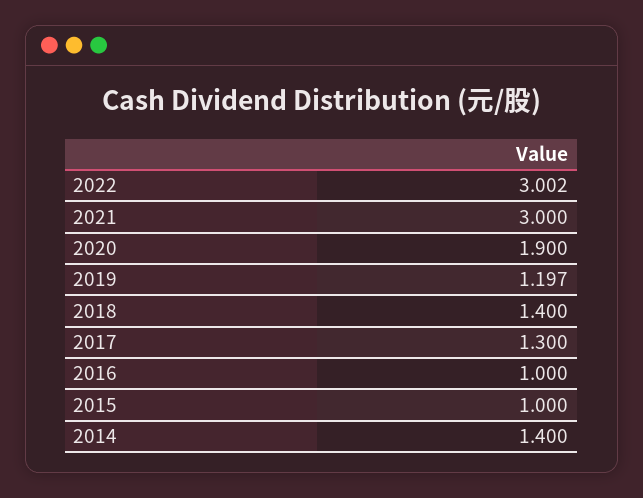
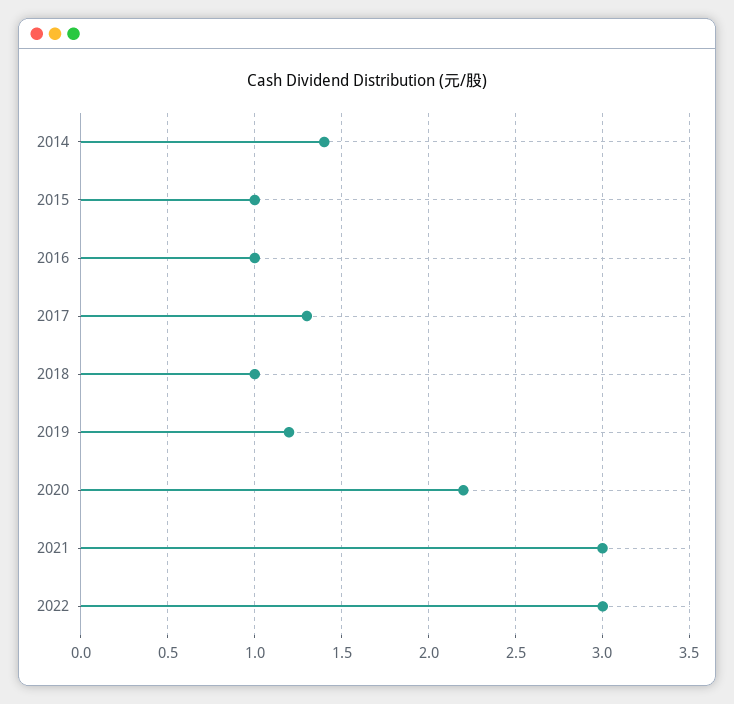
  {
    "2022": 3.002,
    "2021": 3,
-   "2020": 1.9,
+   "2020": 2.2,
    "2019": 1.197,
-   "2018": 1.4,
+   "2018": 1,
    "2017": 1.3,
    "2016": 1,
    "2015": 1,
    "2014": 1.4
  }

